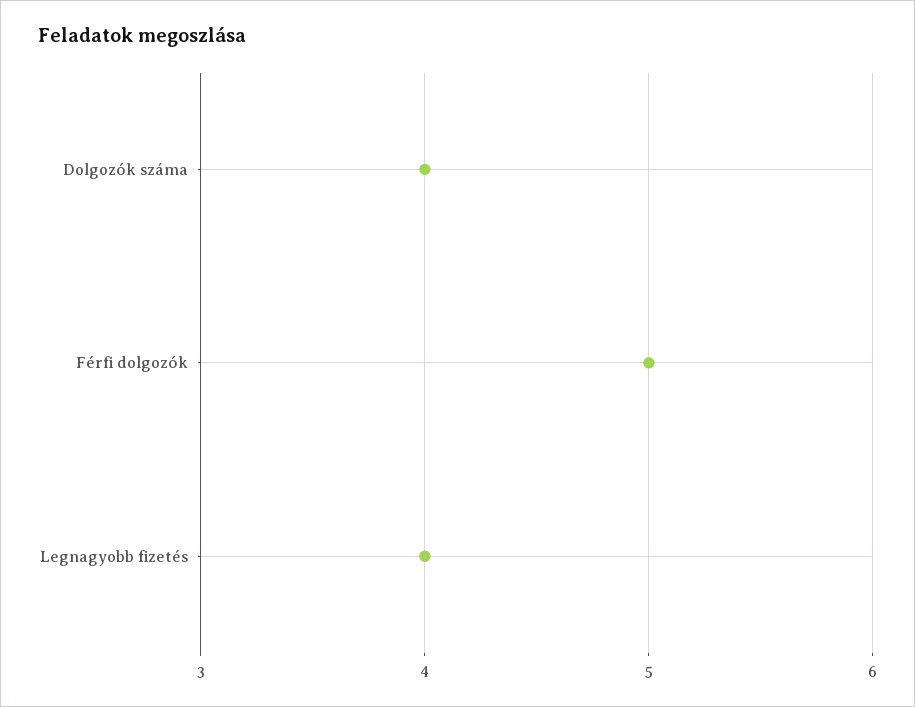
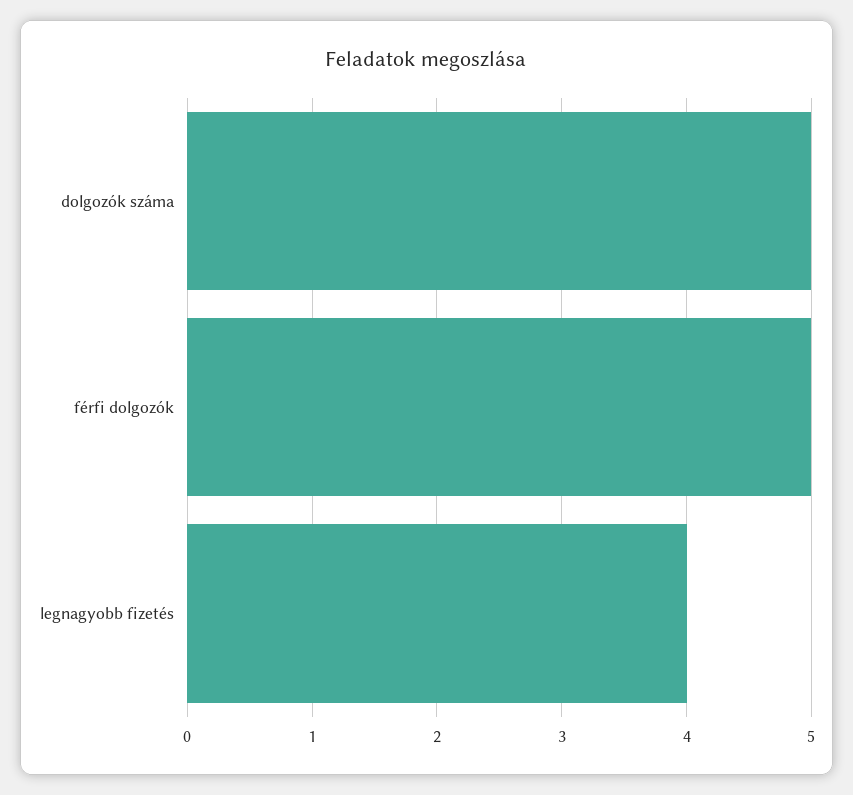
  {
-   "Dolgozók száma": 4,
+   "Dolgozók száma": 5,
    "Férfi dolgozók": 5,
    "Legnagyobb fizetés": 4
  }

